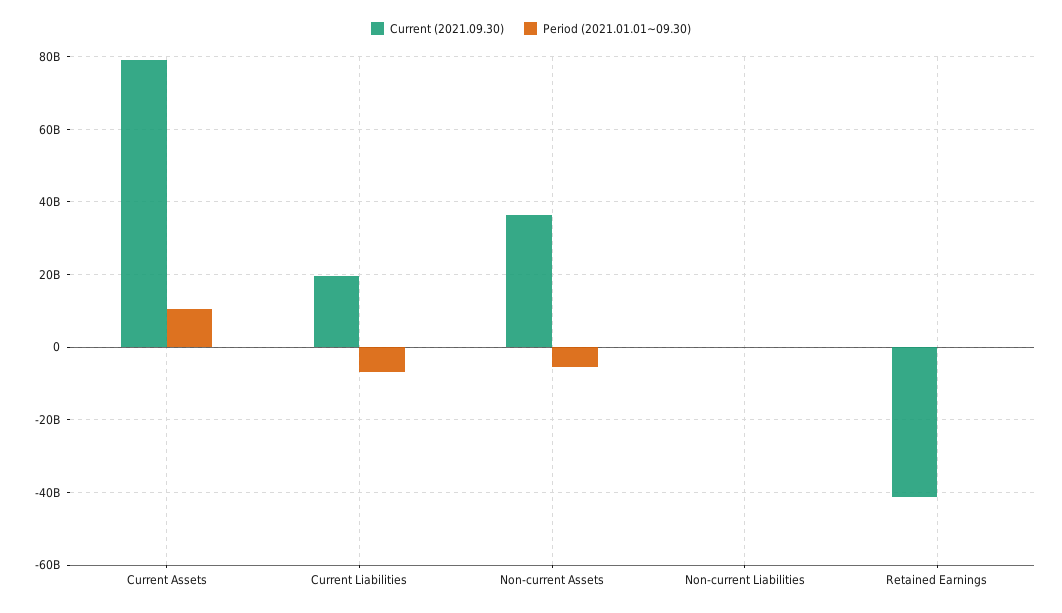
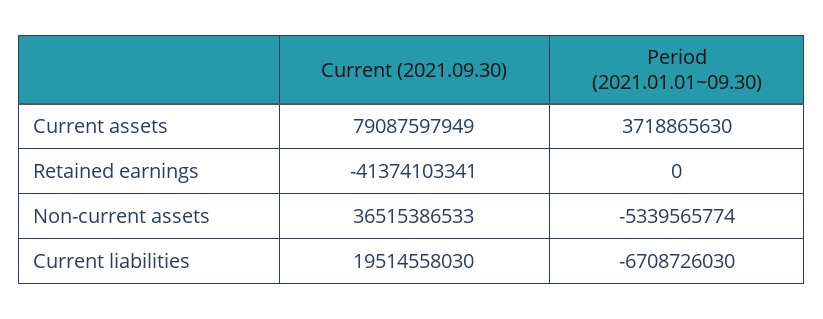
  {
    "Current (2021.09.30)": {
      "Current Assets": 79087597949,
      "Current Liabilities": 19514558030,
      "Non-current Assets": 36515386533,
-     "Non-current Liabilities": 0,
      "Retained Earnings": -41374103341
    },
    "Period (2021.01.01~09.30)": {
-     "Current Assets": 10000000000,
+     "Current Assets": 3718865630,
      "Current Liabilities": -6708726030,
      "Non-current Assets": -5339565774,
-     "Non-current Liabilities": 0,
      "Retained Earnings": 0
    }
  }

